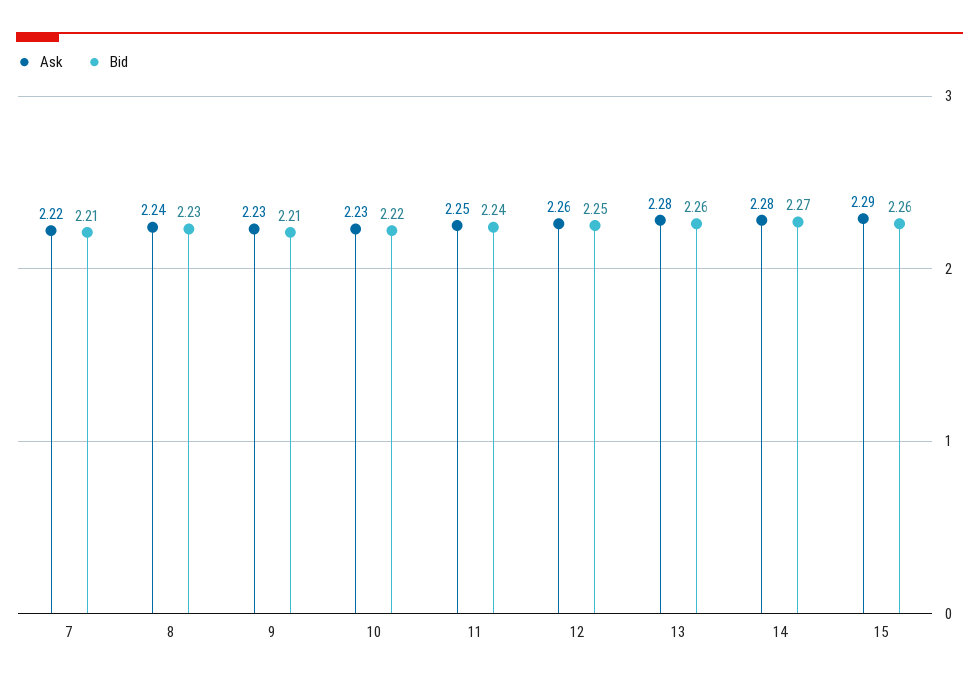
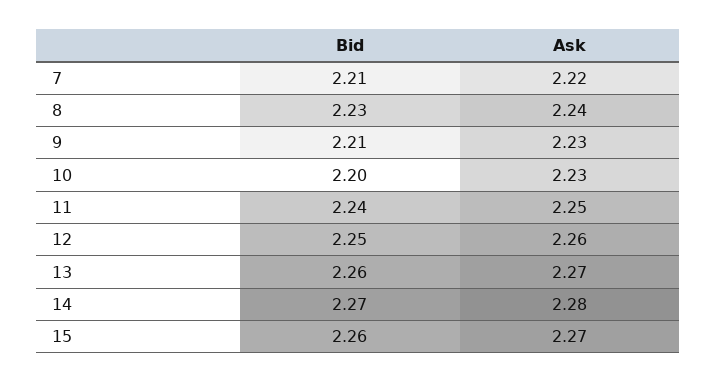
  {
    "Ask": {
      "7": 2.22,
      "8": 2.24,
      "9": 2.23,
      "10": 2.23,
      "11": 2.25,
      "12": 2.26,
-     "13": 2.28,
+     "13": 2.27,
      "14": 2.28,
-     "15": 2.29
+     "15": 2.27
    },
    "Bid": {
      "7": 2.21,
      "8": 2.23,
      "9": 2.21,
-     "10": 2.22,
+     "10": 2.2,
      "11": 2.24,
      "12": 2.25,
      "13": 2.26,
      "14": 2.27,
      "15": 2.26
    }
  }

